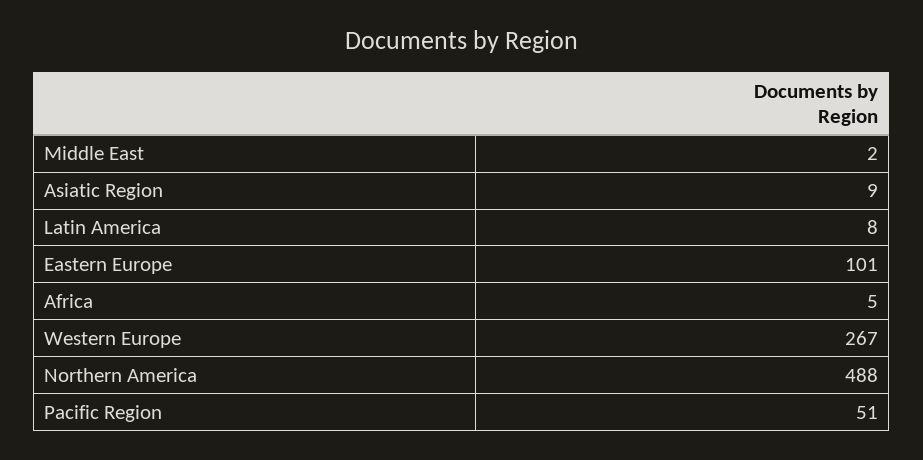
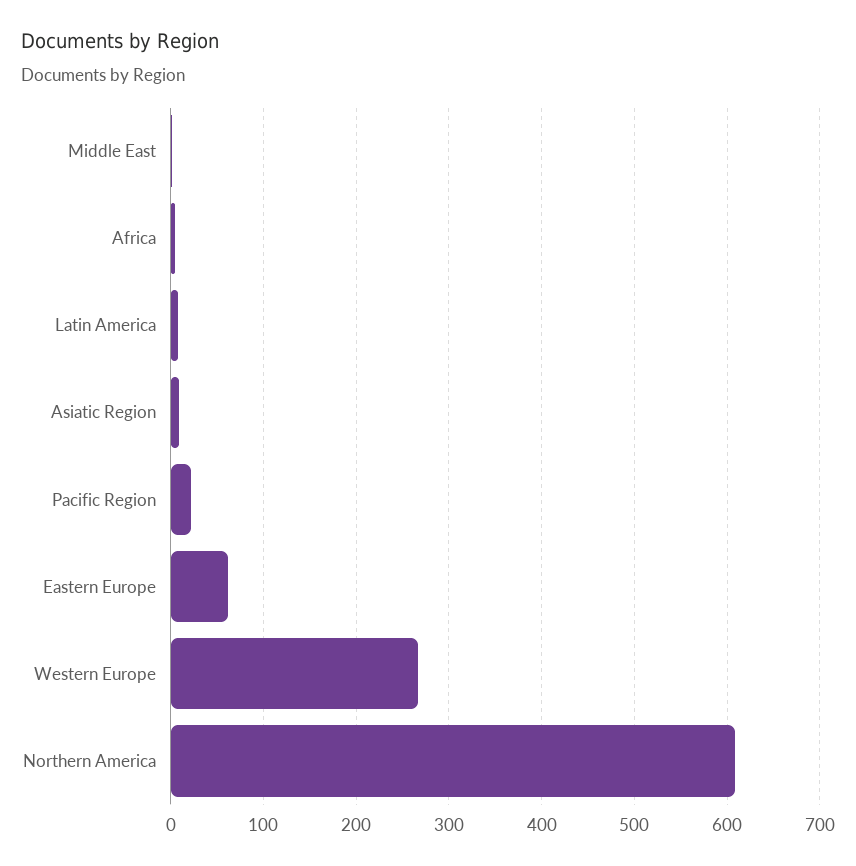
  {
    "Middle East": 2,
    "Asiatic Region": 9,
    "Latin America": 8,
-   "Eastern Europe": 101,
+   "Eastern Europe": 60,
    "Africa": 5,
    "Western Europe": 267,
-   "Northern America": 488,
+   "Northern America": 610,
-   "Pacific Region": 51
+   "Pacific Region": 20
  }

